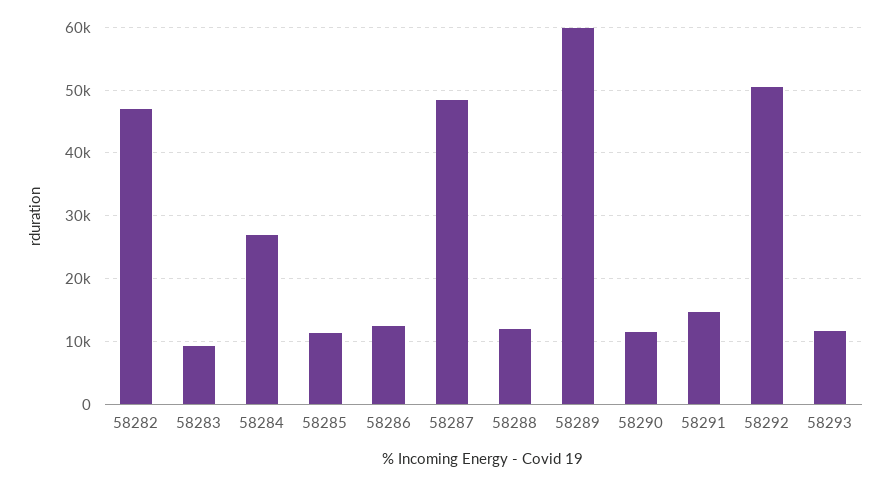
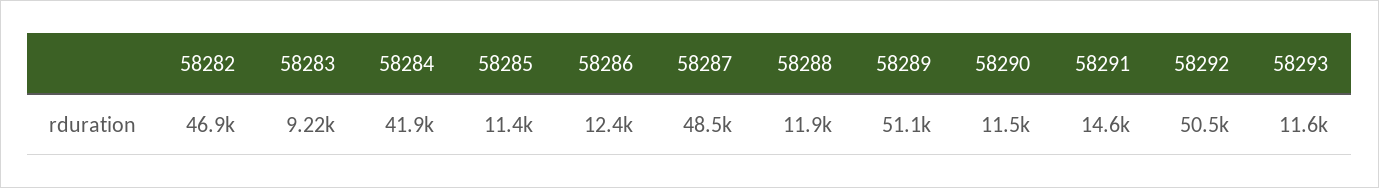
  {
    "58282": 46900,
    "58283": 9220,
-   "58284": 27000,
+   "58284": 41900,
    "58285": 11400,
    "58286": 12400,
    "58287": 48500,
    "58288": 11900,
-   "58289": 60000,
+   "58289": 51100,
    "58290": 11500,
    "58291": 14600,
    "58292": 50500,
    "58293": 11600
  }

